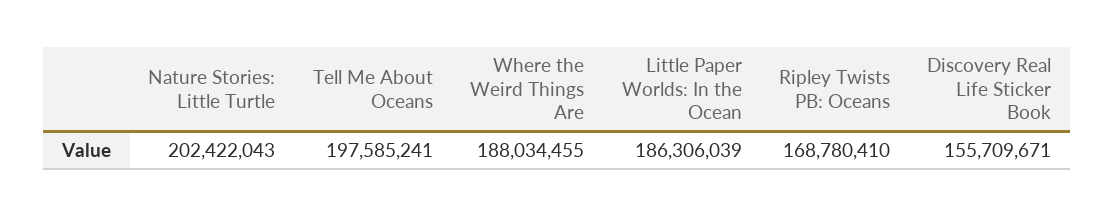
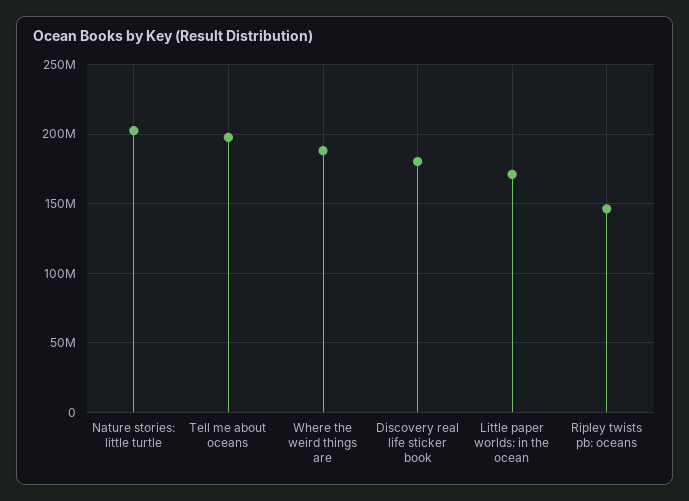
  {
    "Nature Stories: Little Turtle": 202422043,
    "Tell Me About Oceans": 197585241,
    "Where the Weird Things Are": 188034455,
-   "Little Paper Worlds: In the Ocean": 186306039,
+   "Little Paper Worlds: In the Ocean": 170000000,
-   "Ripley Twists PB: Oceans": 168780410,
+   "Ripley Twists PB: Oceans": 145000000,
-   "Discovery Real Life Sticker Book": 155709671
+   "Discovery Real Life Sticker Book": 180000000
  }

